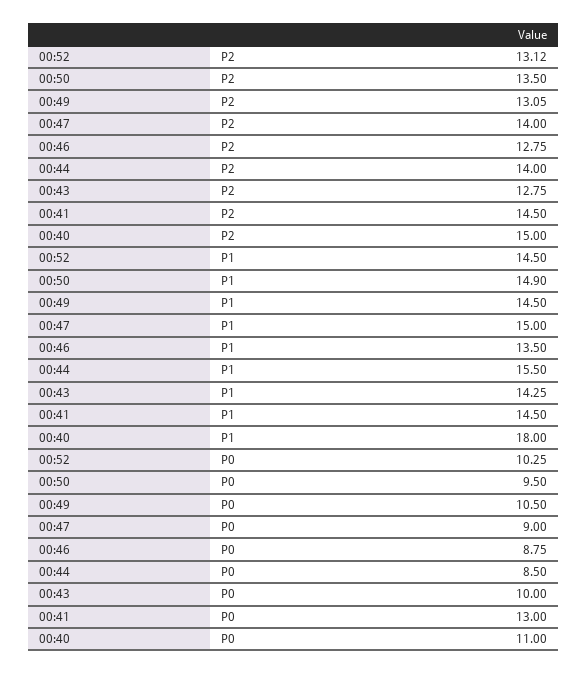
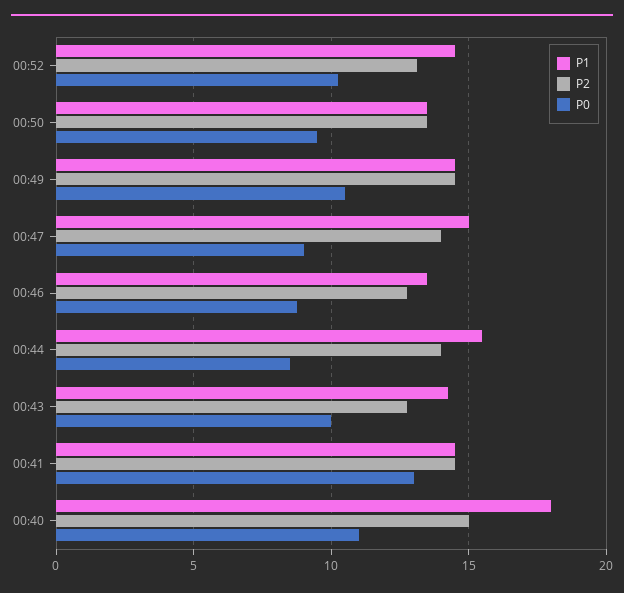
  {
    "P2": {
      "00:52": 13.12,
      "00:50": 13.5,
-     "00:49": 13.05,
+     "00:49": 14.5,
      "00:47": 14,
      "00:46": 12.75,
      "00:44": 14,
      "00:43": 12.75,
      "00:41": 14.5,
      "00:40": 15
    },
    "P1": {
      "00:52": 14.5,
-     "00:50": 14.9,
+     "00:50": 13.5,
      "00:49": 14.5,
      "00:47": 15,
      "00:46": 13.5,
      "00:44": 15.5,
      "00:43": 14.25,
      "00:41": 14.5,
      "00:40": 18
    },
    "P0": {
      "00:52": 10.25,
      "00:50": 9.5,
      "00:49": 10.5,
      "00:47": 9,
      "00:46": 8.75,
      "00:44": 8.5,
      "00:43": 10,
      "00:41": 13,
      "00:40": 11
    }
  }

